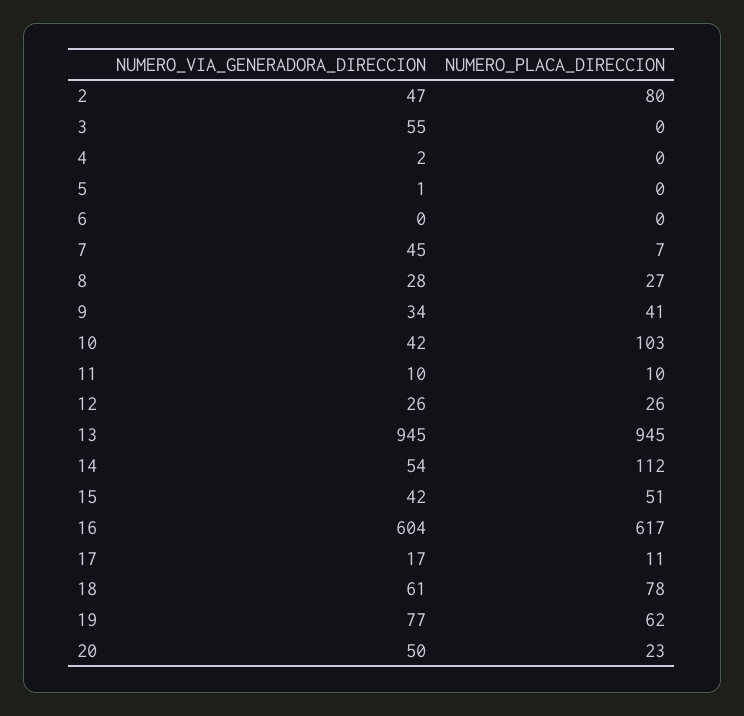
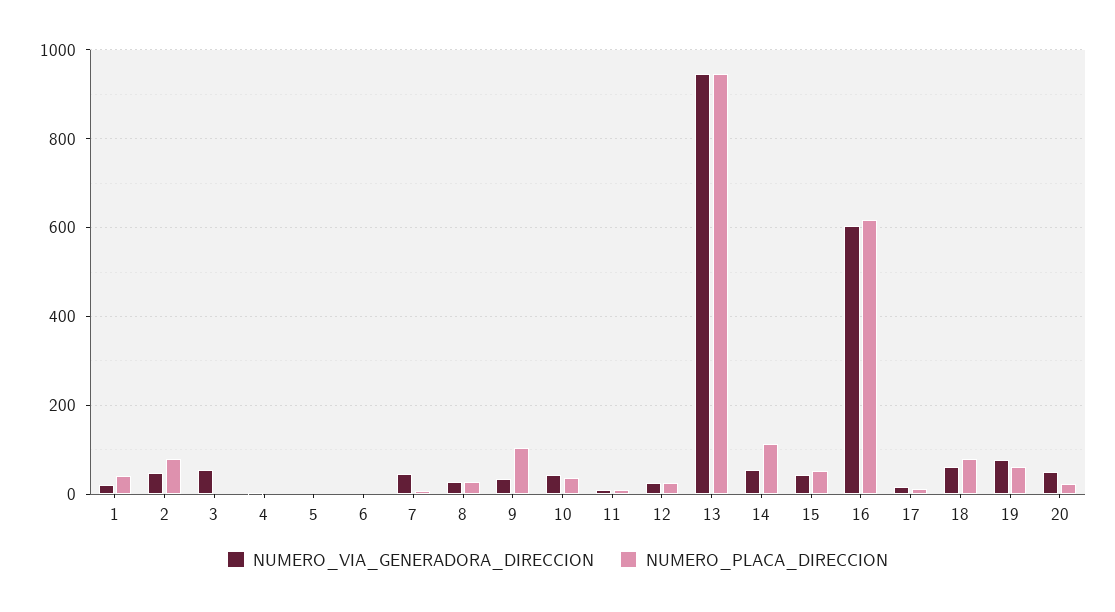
  {
    "NUMERO_VIA_GENERADORA_DIRECCION": {
      "2": 47,
      "3": 55,
      "4": 2,
      "5": 1,
      "6": 0,
      "7": 45,
      "8": 28,
      "9": 34,
      "10": 42,
      "11": 10,
      "12": 26,
      "13": 945,
      "14": 54,
      "15": 42,
      "16": 604,
      "17": 17,
      "18": 61,
      "19": 77,
-     "20": 50
+     "20": 50,
+     "1": 20
    },
    "NUMERO_PLACA_DIRECCION": {
      "2": 80,
      "3": 0,
      "4": 0,
      "5": 0,
      "6": 0,
      "7": 7,
      "8": 27,
-     "9": 41,
+     "9": 100,
-     "10": 103,
+     "10": 40,
      "11": 10,
      "12": 26,
      "13": 945,
      "14": 112,
      "15": 51,
      "16": 617,
      "17": 11,
      "18": 78,
      "19": 62,
-     "20": 23
+     "20": 23,
+     "1": 40
    }
  }

